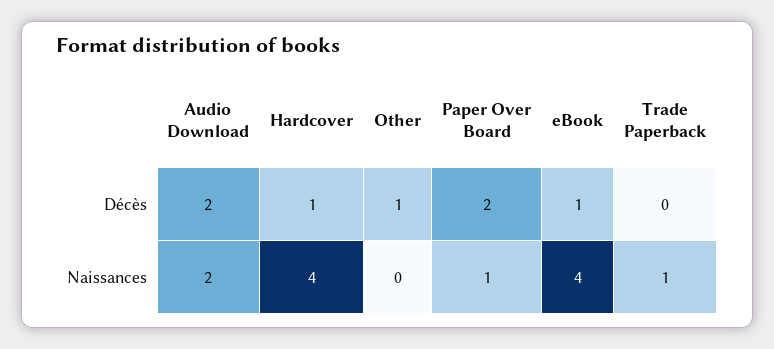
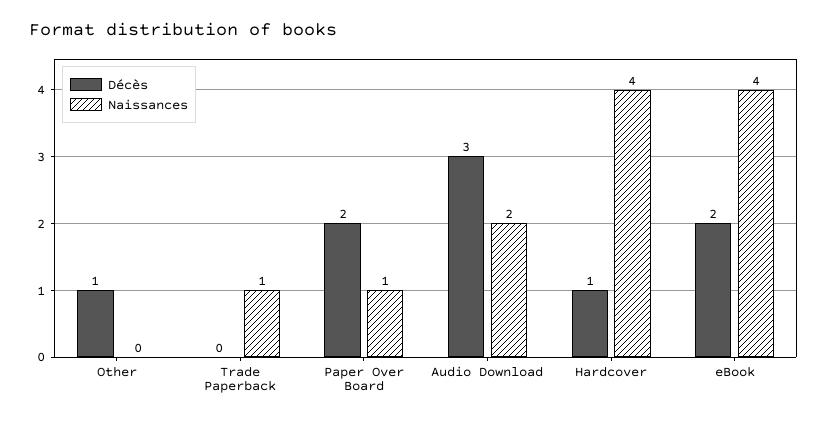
  {
    "Décès": {
-     "Audio Download": 2,
+     "Audio Download": 3,
      "Hardcover": 1,
      "Other": 1,
      "Paper Over Board": 2,
-     "eBook": 1,
+     "eBook": 2,
      "Trade Paperback": 0
    },
    "Naissances": {
      "Audio Download": 2,
      "Hardcover": 4,
      "Other": 0,
      "Paper Over Board": 1,
      "eBook": 4,
      "Trade Paperback": 1
    }
  }

